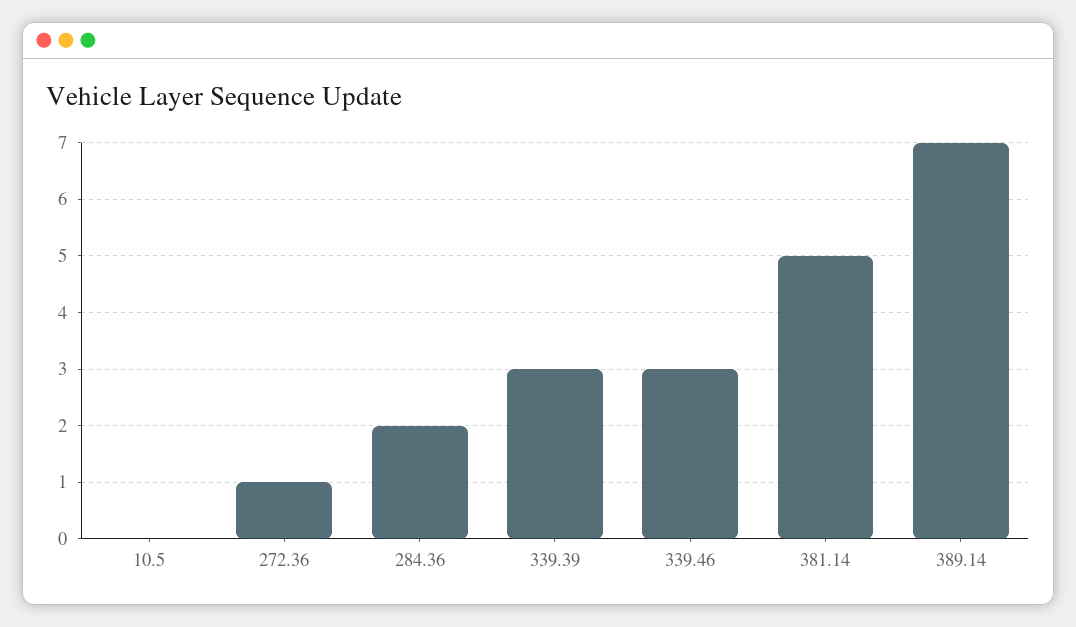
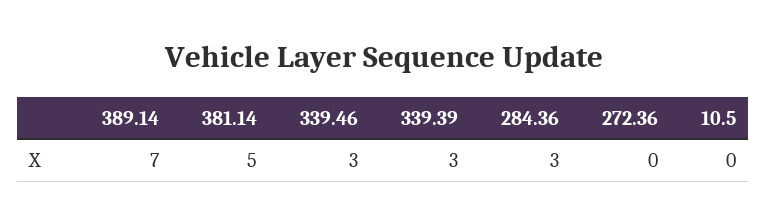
  {
    "10.5": 0,
-   "272.36": 1,
+   "272.36": 0,
-   "284.36": 2,
+   "284.36": 3,
    "339.39": 3,
    "339.46": 3,
    "381.14": 5,
    "389.14": 7
  }

